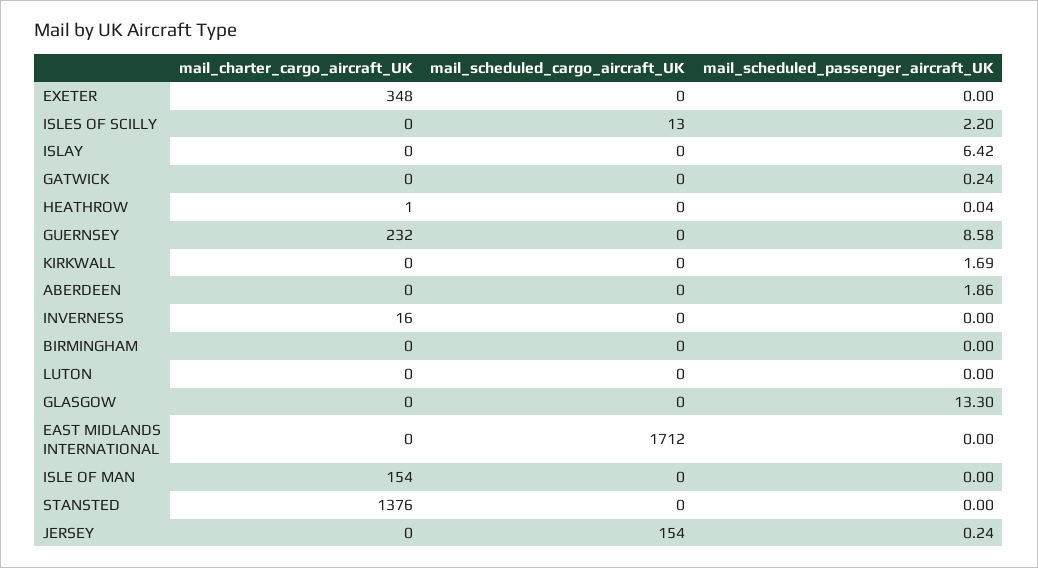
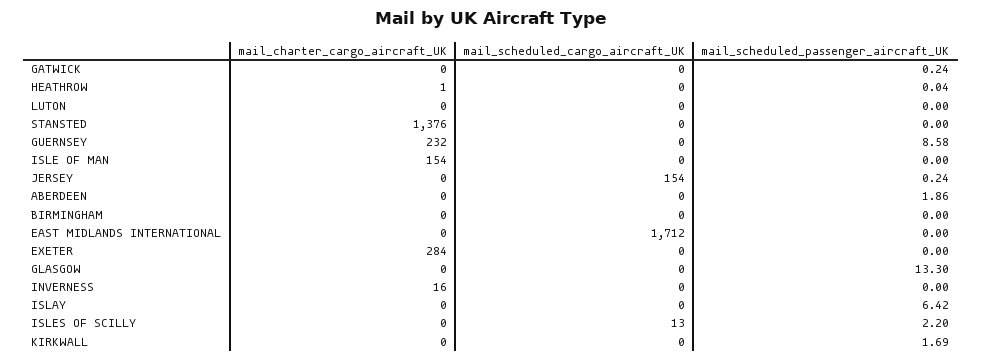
  {
    "mail_charter_cargo_aircraft_UK": {
-     "EXETER": 348,
+     "EXETER": 284,
      "ISLES OF SCILLY": 0,
      "ISLAY": 0,
      "GATWICK": 0,
      "HEATHROW": 1,
      "GUERNSEY": 232,
      "KIRKWALL": 0,
      "ABERDEEN": 0,
      "INVERNESS": 16,
      "BIRMINGHAM": 0,
      "LUTON": 0,
      "GLASGOW": 0,
      "EAST MIDLANDS INTERNATIONAL": 0,
      "ISLE OF MAN": 154,
      "STANSTED": 1376,
      "JERSEY": 0
    },
    "mail_scheduled_cargo_aircraft_UK": {
      "EXETER": 0,
      "ISLES OF SCILLY": 13,
      "ISLAY": 0,
      "GATWICK": 0,
      "HEATHROW": 0,
      "GUERNSEY": 0,
      "KIRKWALL": 0,
      "ABERDEEN": 0,
      "INVERNESS": 0,
      "BIRMINGHAM": 0,
      "LUTON": 0,
      "GLASGOW": 0,
      "EAST MIDLANDS INTERNATIONAL": 1712,
      "ISLE OF MAN": 0,
      "STANSTED": 0,
      "JERSEY": 154
    },
    "mail_scheduled_passenger_aircraft_UK": {
      "EXETER": 0,
      "ISLES OF SCILLY": 2.2,
      "ISLAY": 6.42,
      "GATWICK": 0.24,
      "HEATHROW": 0.04,
      "GUERNSEY": 8.58,
      "KIRKWALL": 1.69,
      "ABERDEEN": 1.86,
      "INVERNESS": 0,
      "BIRMINGHAM": 0,
      "LUTON": 0,
      "GLASGOW": 13.3,
      "EAST MIDLANDS INTERNATIONAL": 0,
      "ISLE OF MAN": 0,
      "STANSTED": 0,
      "JERSEY": 0.24
    }
  }

